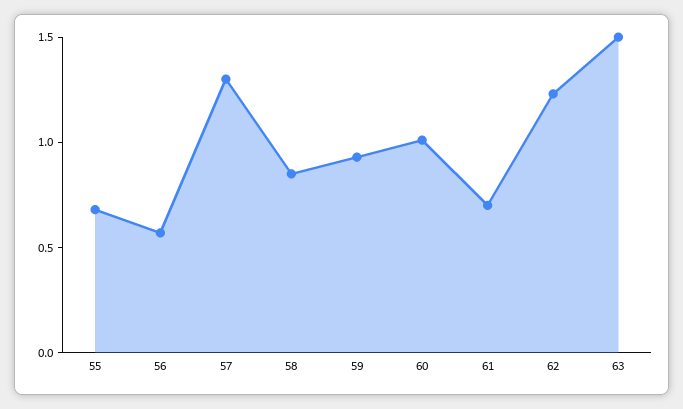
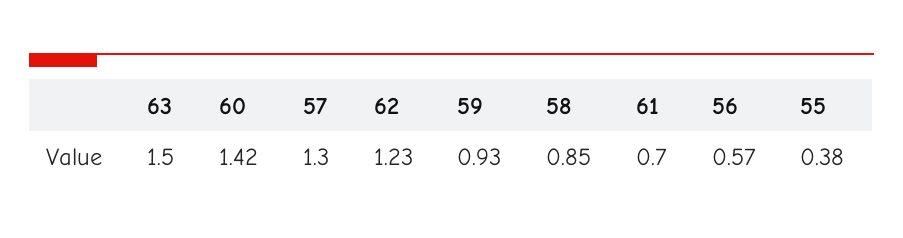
  {
-   "55": 0.7,
+   "55": 0.38,
    "56": 0.57,
    "57": 1.3,
    "58": 0.85,
    "59": 0.93,
-   "60": 1,
+   "60": 1.42,
    "61": 0.7,
    "62": 1.23,
    "63": 1.5
  }

